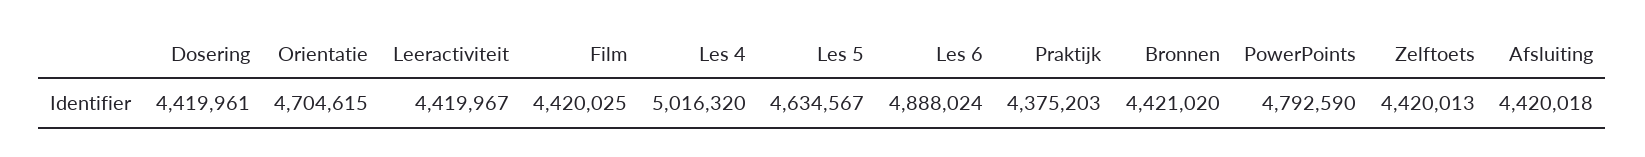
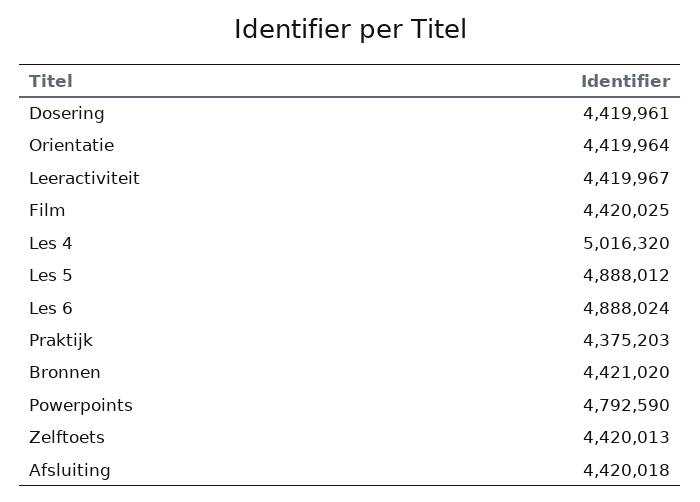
  {
    "Dosering": 4419961,
-   "Orientatie": 4704615,
+   "Orientatie": 4419964,
    "Leeractiviteit": 4419967,
    "Film": 4420025,
    "Les 4": 5016320,
-   "Les 5": 4634567,
+   "Les 5": 4888012,
    "Les 6": 4888024,
    "Praktijk": 4375203,
    "Bronnen": 4421020,
    "PowerPoints": 4792590,
    "Zelftoets": 4420013,
    "Afsluiting": 4420018
  }

